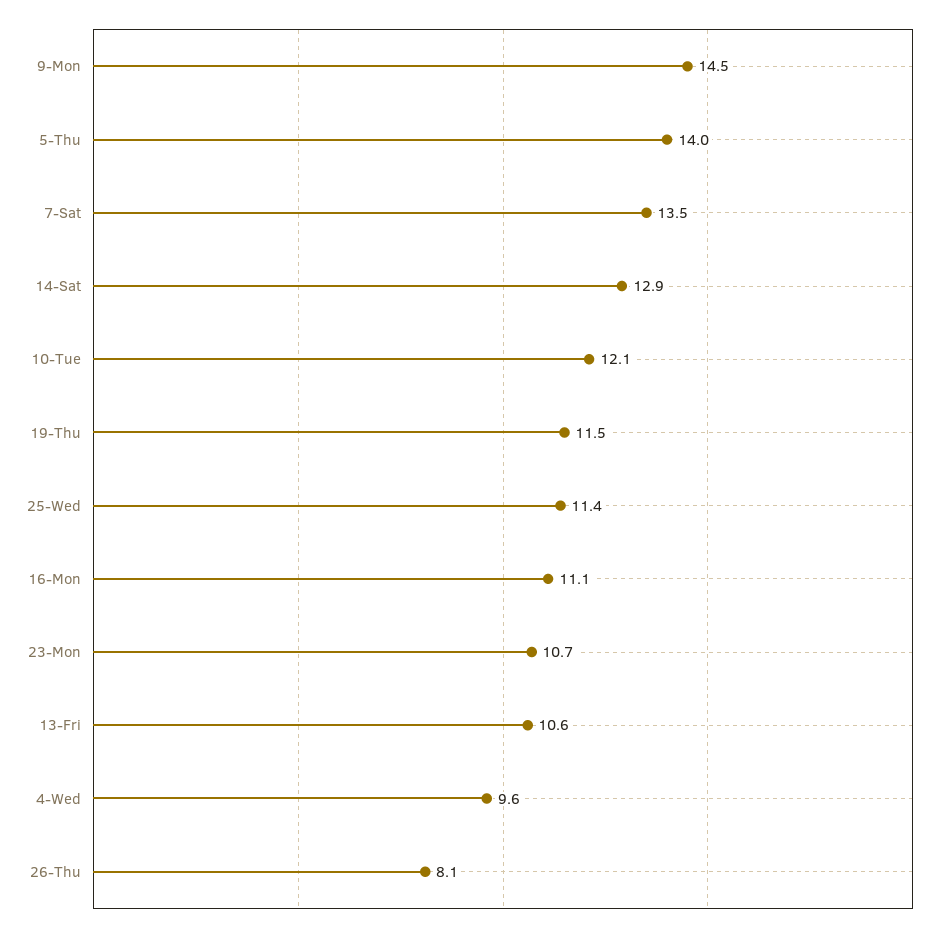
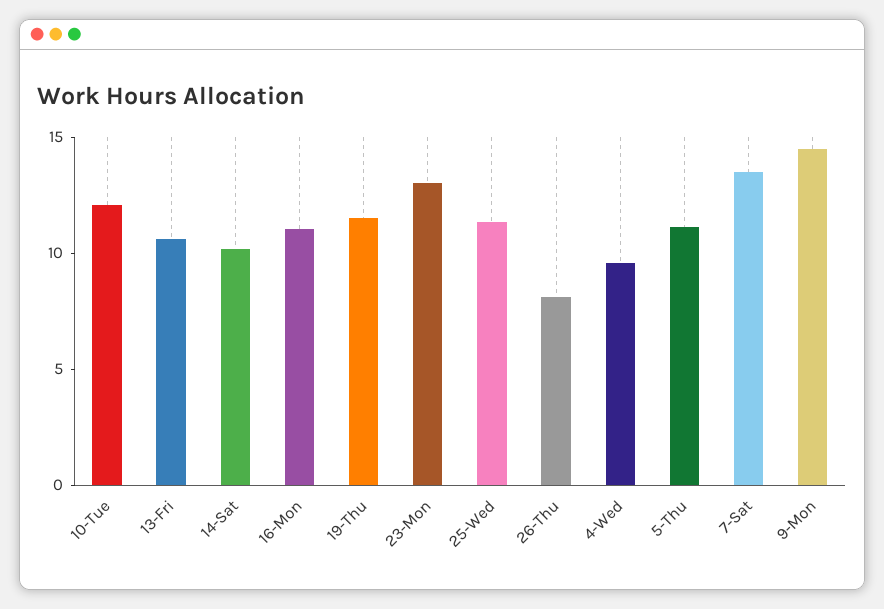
  {
    "9-Mon": 14.5,
-   "5-Thu": 14,
+   "5-Thu": 11,
    "7-Sat": 13.5,
-   "14-Sat": 12.9,
+   "14-Sat": 10,
    "10-Tue": 12.1,
    "19-Thu": 11.5,
    "25-Wed": 11.4,
    "16-Mon": 11.1,
-   "23-Mon": 10.7,
+   "23-Mon": 13,
    "13-Fri": 10.6,
    "4-Wed": 9.6,
    "26-Thu": 8.1
  }

